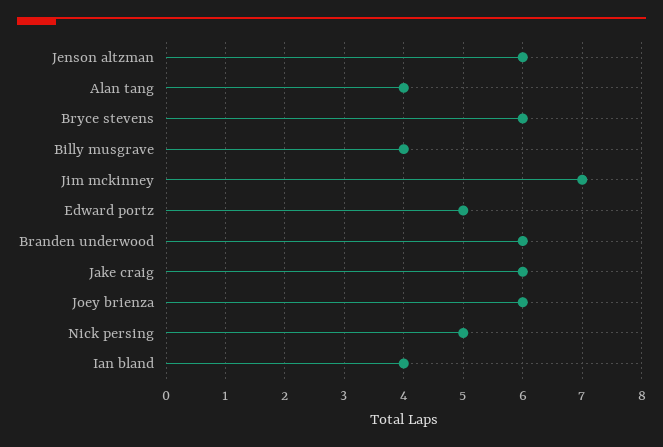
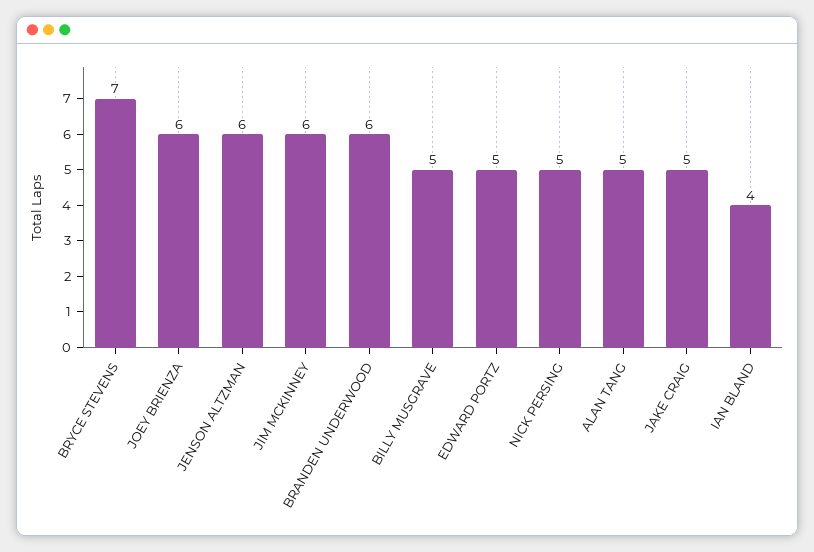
  {
    "Jenson altzman": 6,
-   "Alan tang": 4,
+   "Alan tang": 5,
-   "Bryce stevens": 6,
+   "Bryce stevens": 7,
-   "Billy musgrave": 4,
+   "Billy musgrave": 5,
-   "Jim mckinney": 7,
+   "Jim mckinney": 6,
    "Edward portz": 5,
    "Branden underwood": 6,
-   "Jake craig": 6,
+   "Jake craig": 5,
    "Joey brienza": 6,
    "Nick persing": 5,
    "Ian bland": 4
  }

